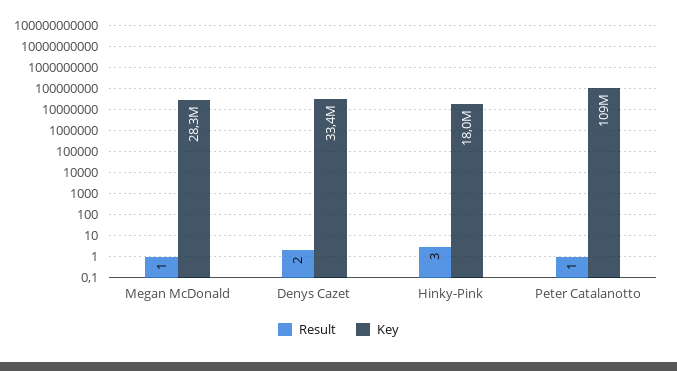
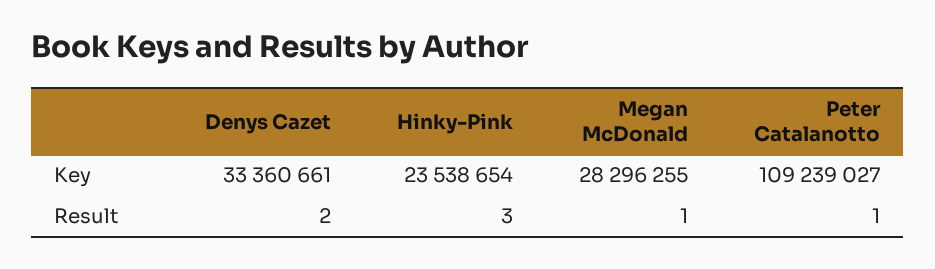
  {
    "Result": {
      "Megan McDonald": 1,
      "Denys Cazet": 2,
      "Hinky-Pink": 3,
      "Peter Catalanotto": 1
    },
    "Key": {
      "Megan McDonald": 28296255,
      "Denys Cazet": 33360661,
-     "Hinky-Pink": 18000000,
+     "Hinky-Pink": 23538654,
      "Peter Catalanotto": 109239027
    }
  }

